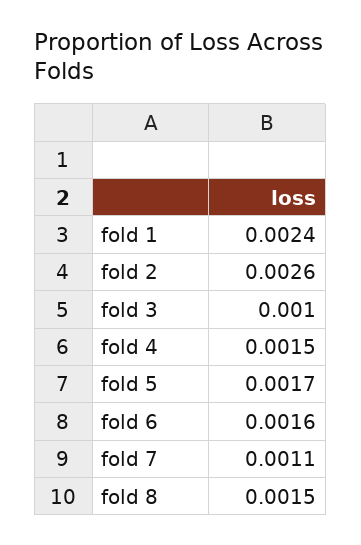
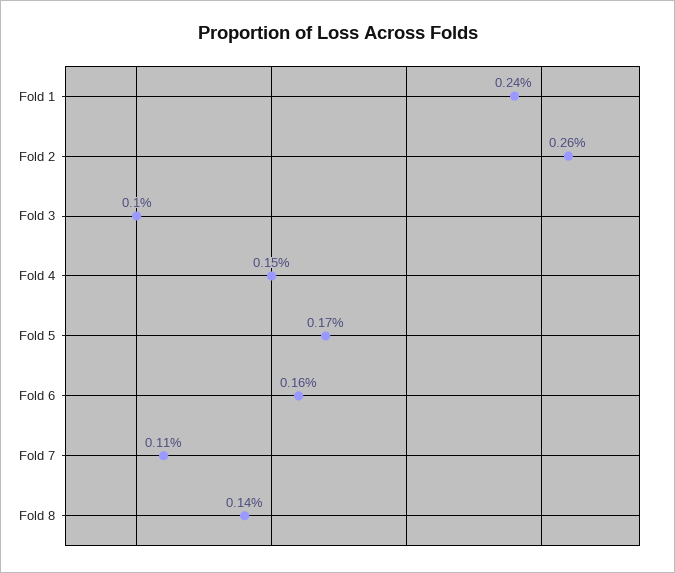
  {
    "fold 1": 0.0024,
    "fold 2": 0.0026,
    "fold 3": 0.001,
    "fold 4": 0.0015,
    "fold 5": 0.0017,
    "fold 6": 0.0016,
    "fold 7": 0.0011,
-   "fold 8": 0.0015
+   "fold 8": 0.0014
  }

